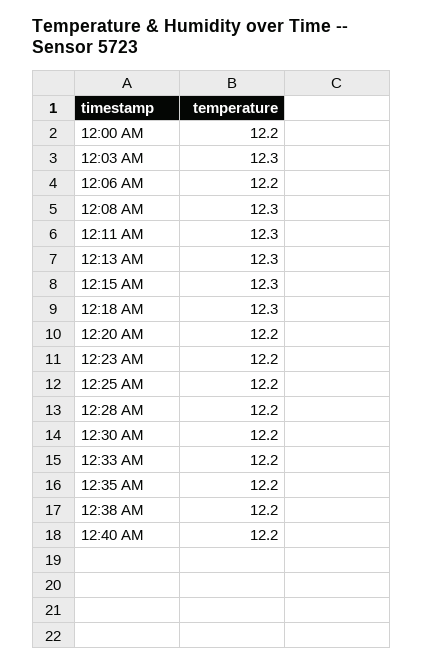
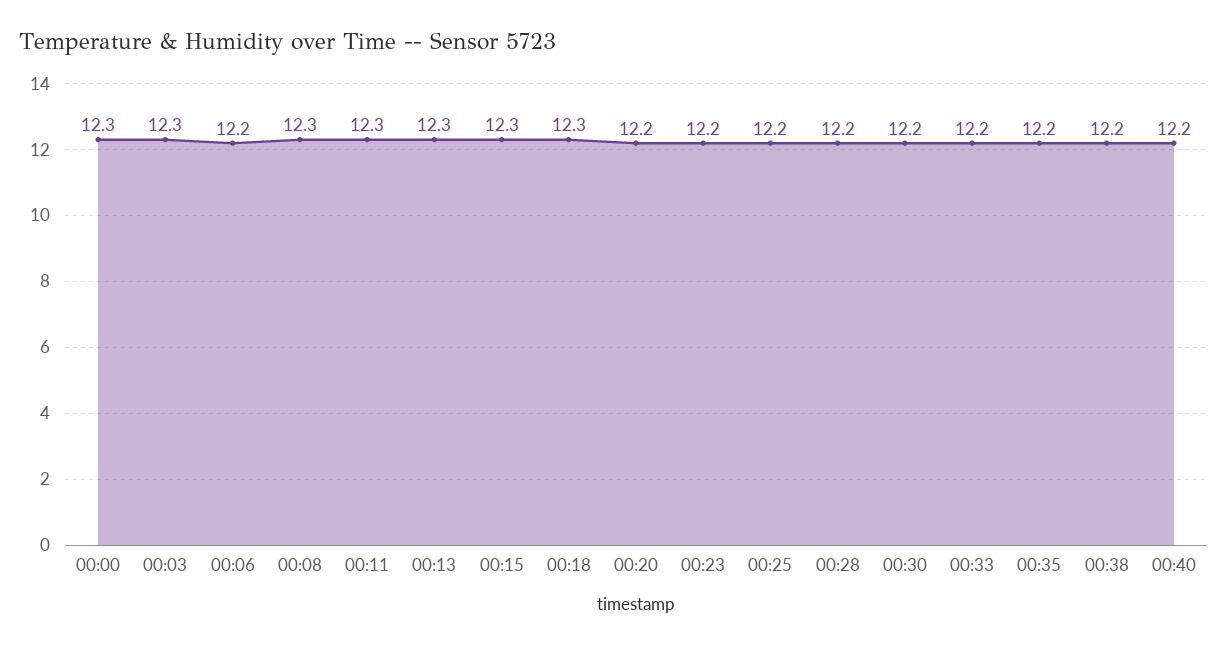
  {
-   "12:00 AM": 12.2,
+   "12:00 AM": 12.3,
    "12:03 AM": 12.3,
    "12:06 AM": 12.2,
    "12:08 AM": 12.3,
    "12:11 AM": 12.3,
    "12:13 AM": 12.3,
    "12:15 AM": 12.3,
    "12:18 AM": 12.3,
    "12:20 AM": 12.2,
    "12:23 AM": 12.2,
    "12:25 AM": 12.2,
    "12:28 AM": 12.2,
    "12:30 AM": 12.2,
    "12:33 AM": 12.2,
    "12:35 AM": 12.2,
    "12:38 AM": 12.2,
    "12:40 AM": 12.2
  }

